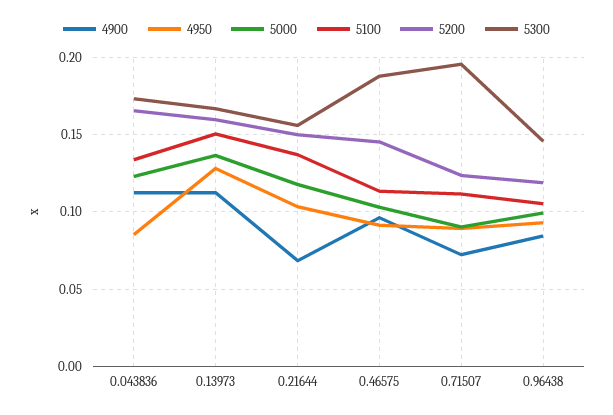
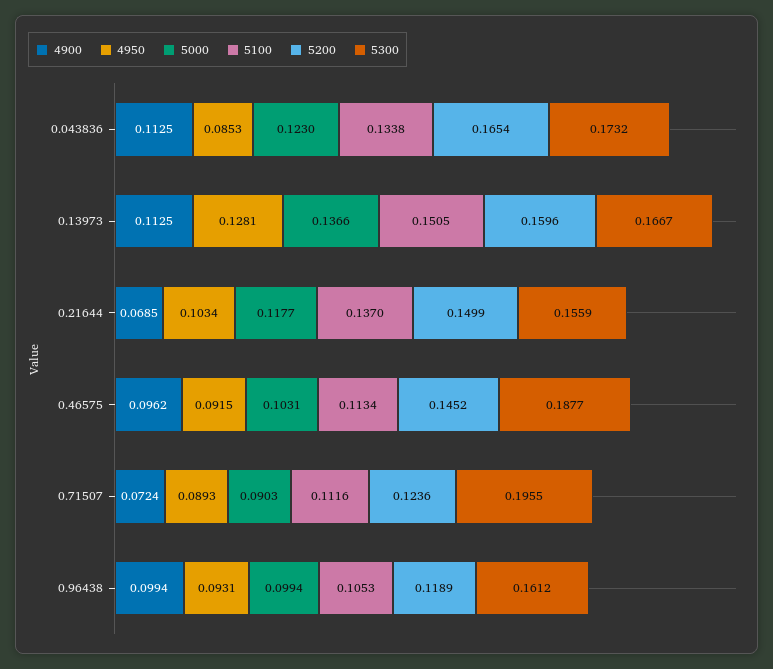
  {
    "4900": {
      "0.043836": 0.1125,
      "0.13973": 0.1125,
      "0.21644": 0.0685,
      "0.46575": 0.0962,
      "0.71507": 0.0724,
-     "0.96438": 0.085
+     "0.96438": 0.0994
    },
    "4950": {
      "0.043836": 0.0853,
      "0.13973": 0.1281,
      "0.21644": 0.1034,
      "0.46575": 0.0915,
      "0.71507": 0.0893,
      "0.96438": 0.0931
    },
    "5000": {
      "0.043836": 0.123,
      "0.13973": 0.1366,
      "0.21644": 0.1177,
      "0.46575": 0.1031,
      "0.71507": 0.0903,
      "0.96438": 0.0994
    },
    "5100": {
      "0.043836": 0.1338,
      "0.13973": 0.1505,
      "0.21644": 0.137,
      "0.46575": 0.1134,
      "0.71507": 0.1116,
      "0.96438": 0.1053
    },
    "5200": {
      "0.043836": 0.1654,
      "0.13973": 0.1596,
      "0.21644": 0.1499,
      "0.46575": 0.1452,
      "0.71507": 0.1236,
      "0.96438": 0.1189
    },
    "5300": {
      "0.043836": 0.1732,
      "0.13973": 0.1667,
      "0.21644": 0.1559,
      "0.46575": 0.1877,
      "0.71507": 0.1955,
-     "0.96438": 0.145
+     "0.96438": 0.1612
    }
  }

